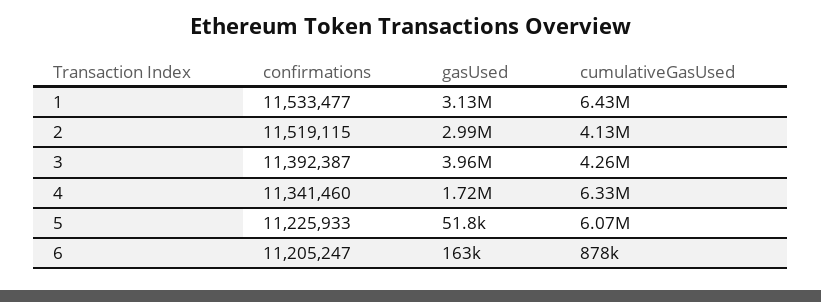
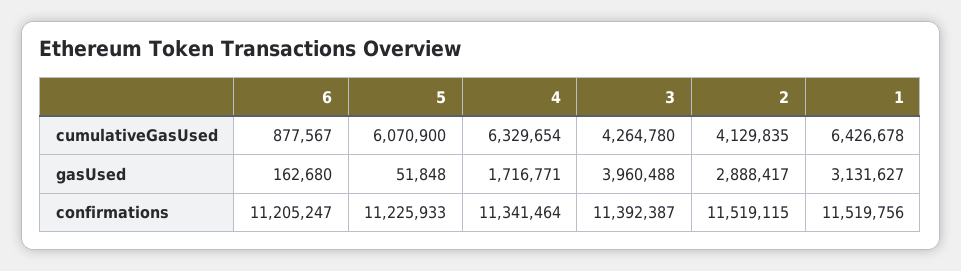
  {
    "confirmations": {
-     "1": 11533477,
+     "1": 11519756,
      "2": 11519115,
      "3": 11392387,
-     "4": 11341460,
+     "4": 11341464,
      "5": 11225933,
      "6": 11205247
    },
    "gasUsed": {
      "1": 3131627,
-     "2": 2990000,
+     "2": 2888417,
      "3": 3960488,
      "4": 1716771,
      "5": 51848,
      "6": 162680
    },
    "cumulativeGasUsed": {
      "1": 6426678,
      "2": 4129835,
      "3": 4264780,
      "4": 6329654,
      "5": 6070900,
      "6": 877567
    }
  }

